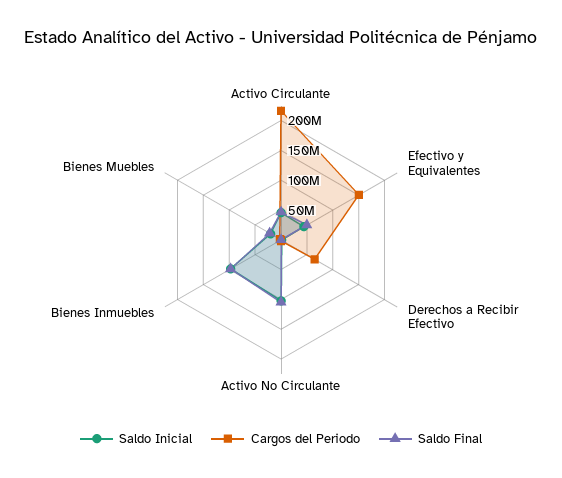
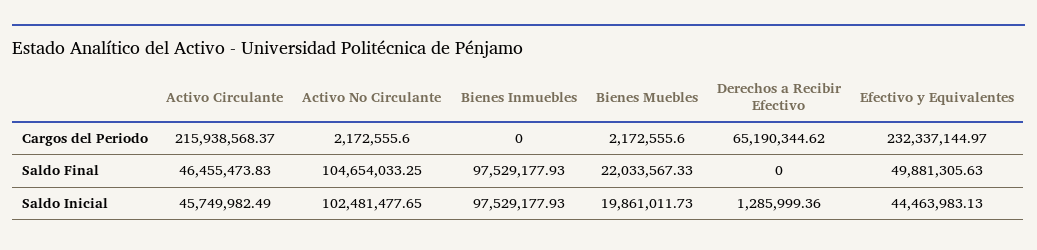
  {
    "Saldo Inicial": {
      "Activo Circulante": 45749982.49,
      "Efectivo y Equivalentes": 44463983.13,
      "Derechos a Recibir Efectivo": 1285999.36,
      "Activo No Circulante": 102481477.65,
      "Bienes Inmuebles": 97529177.93,
      "Bienes Muebles": 19861011.73
    },
    "Cargos del Periodo": {
      "Activo Circulante": 215938568.37,
-     "Efectivo y Equivalentes": 150000000,
+     "Efectivo y Equivalentes": 232337144.97,
      "Derechos a Recibir Efectivo": 65190344.62,
      "Activo No Circulante": 2172555.6,
      "Bienes Inmuebles": 0,
      "Bienes Muebles": 2172555.6
    },
    "Saldo Final": {
      "Activo Circulante": 46455473.83,
      "Efectivo y Equivalentes": 49881305.63,
      "Derechos a Recibir Efectivo": 0,
      "Activo No Circulante": 104654033.25,
      "Bienes Inmuebles": 97529177.93,
      "Bienes Muebles": 22033567.33
    }
  }

